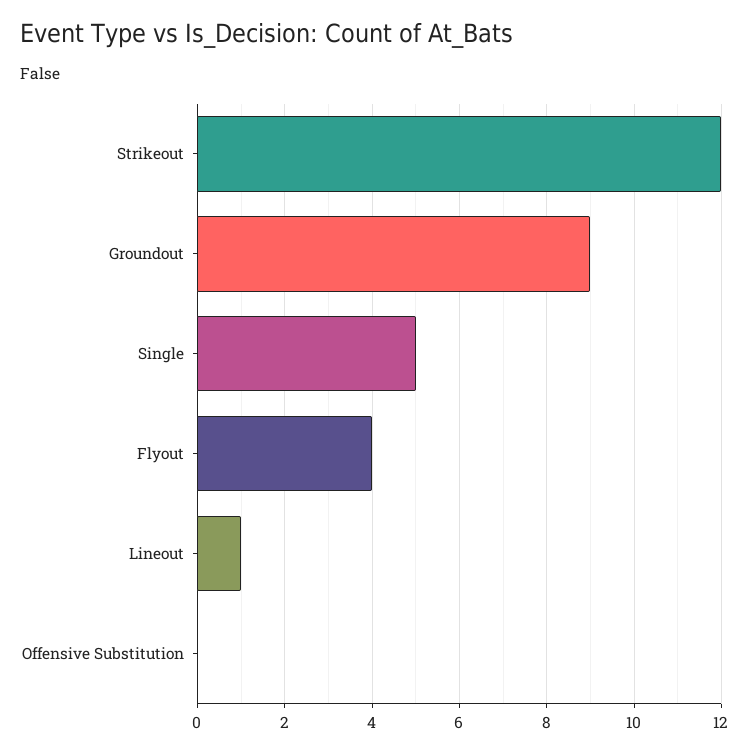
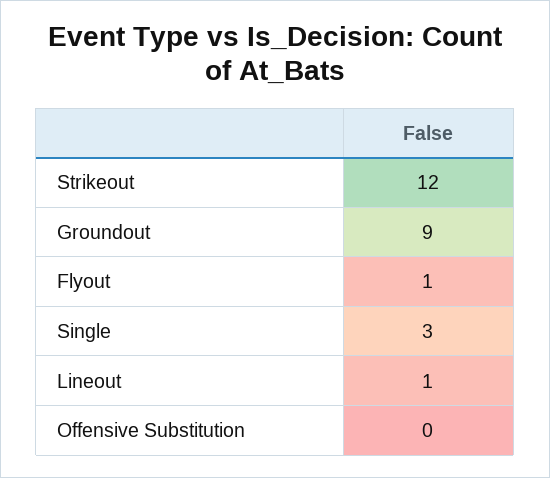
  {
    "Strikeout": 12,
    "Groundout": 9,
-   "Single": 5,
+   "Single": 3,
-   "Flyout": 4,
+   "Flyout": 1,
    "Lineout": 1,
    "Offensive Substitution": 0
  }

